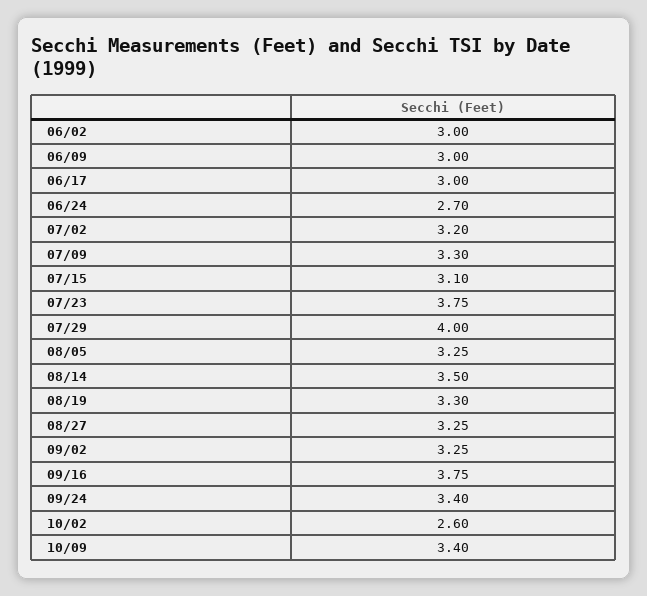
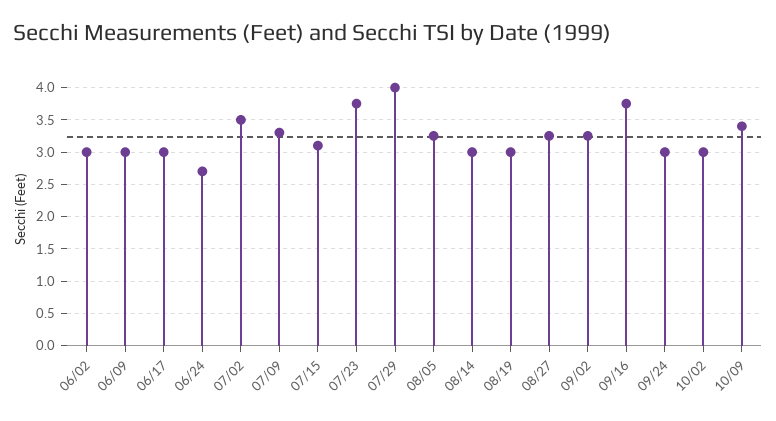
  {
    "06/02": 3,
    "06/09": 3,
    "06/17": 3,
    "06/24": 2.7,
-   "07/02": 3.2,
+   "07/02": 3.5,
    "07/09": 3.3,
    "07/15": 3.1,
    "07/23": 3.75,
    "07/29": 4,
    "08/05": 3.25,
-   "08/14": 3.5,
+   "08/14": 3,
-   "08/19": 3.3,
+   "08/19": 3,
    "08/27": 3.25,
    "09/02": 3.25,
    "09/16": 3.75,
-   "09/24": 3.4,
+   "09/24": 3,
-   "10/02": 2.6,
+   "10/02": 3,
    "10/09": 3.4
  }

